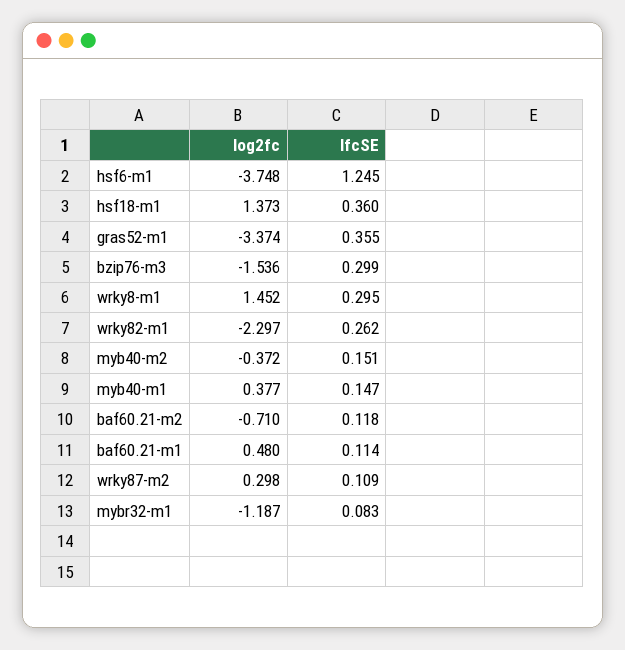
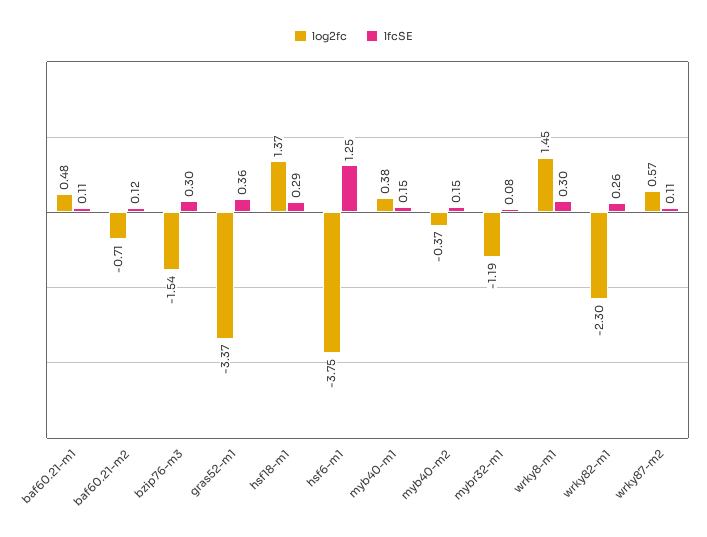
  {
    "log2fc": {
      "hsf6-m1": -3.748,
      "hsf18-m1": 1.373,
      "gras52-m1": -3.374,
      "bzip76-m3": -1.536,
      "wrky8-m1": 1.452,
      "wrky82-m1": -2.297,
      "myb40-m2": -0.372,
      "myb40-m1": 0.377,
      "baf60.21-m2": -0.71,
      "baf60.21-m1": 0.48,
-     "wrky87-m2": 0.298,
+     "wrky87-m2": 0.57,
      "mybr32-m1": -1.187
    },
    "lfcSE": {
      "hsf6-m1": 1.245,
-     "hsf18-m1": 0.36,
+     "hsf18-m1": 0.29,
      "gras52-m1": 0.355,
      "bzip76-m3": 0.299,
      "wrky8-m1": 0.295,
      "wrky82-m1": 0.262,
      "myb40-m2": 0.151,
      "myb40-m1": 0.147,
      "baf60.21-m2": 0.118,
      "baf60.21-m1": 0.114,
      "wrky87-m2": 0.109,
      "mybr32-m1": 0.083
    }
  }

